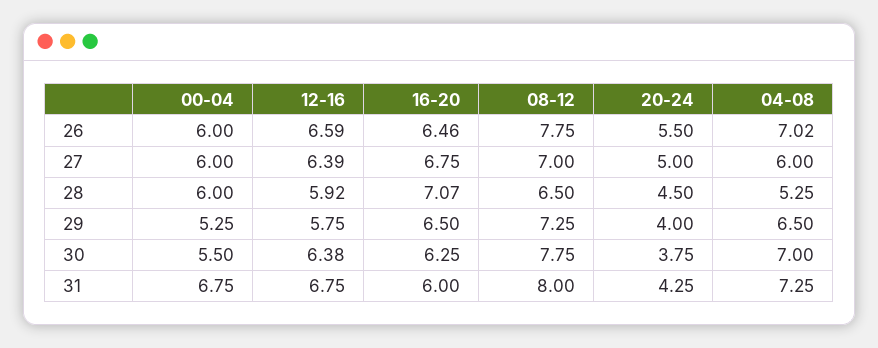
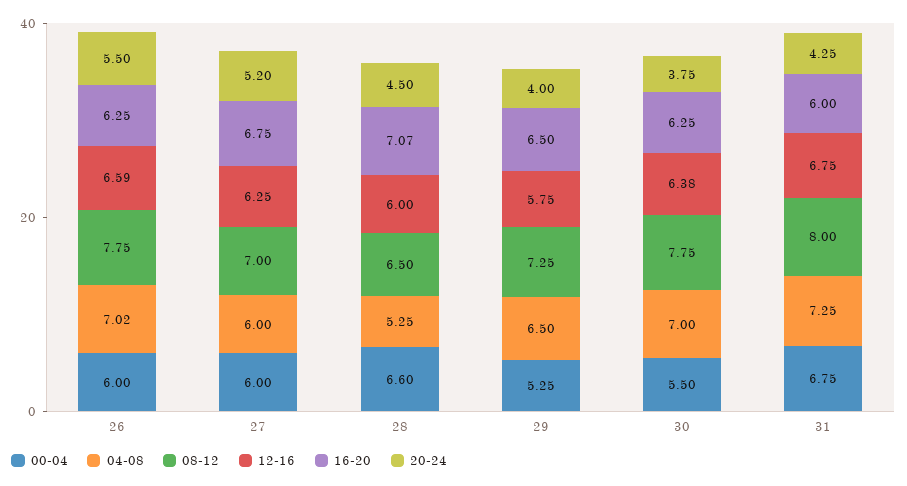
  {
    "00-04": {
      "26": 6,
      "27": 6,
-     "28": 6,
+     "28": 6.6,
      "29": 5.25,
      "30": 5.5,
      "31": 6.75
    },
    "12-16": {
      "26": 6.59,
-     "27": 6.39,
+     "27": 6.25,
-     "28": 5.92,
+     "28": 6,
      "29": 5.75,
      "30": 6.38,
      "31": 6.75
    },
    "16-20": {
-     "26": 6.46,
+     "26": 6.25,
      "27": 6.75,
      "28": 7.07,
      "29": 6.5,
      "30": 6.25,
      "31": 6
    },
    "08-12": {
      "26": 7.75,
      "27": 7,
      "28": 6.5,
      "29": 7.25,
      "30": 7.75,
      "31": 8
    },
    "20-24": {
      "26": 5.5,
-     "27": 5,
+     "27": 5.2,
      "28": 4.5,
      "29": 4,
      "30": 3.75,
      "31": 4.25
    },
    "04-08": {
      "26": 7.02,
      "27": 6,
      "28": 5.25,
      "29": 6.5,
      "30": 7,
      "31": 7.25
    }
  }

